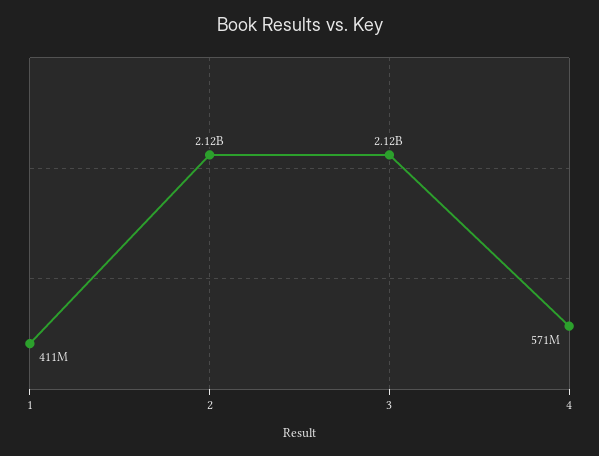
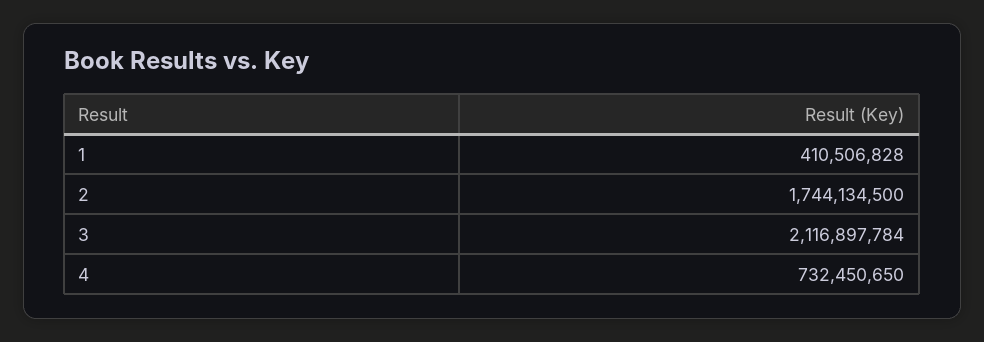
  {
    "1": 410506828,
-   "2": 2120000000,
+   "2": 1744134500,
    "3": 2116897784,
-   "4": 571000000
+   "4": 732450650
  }

